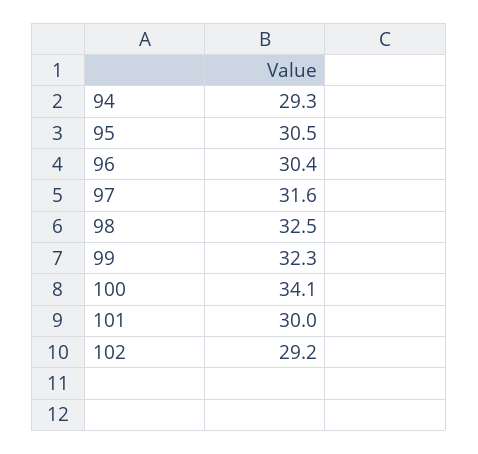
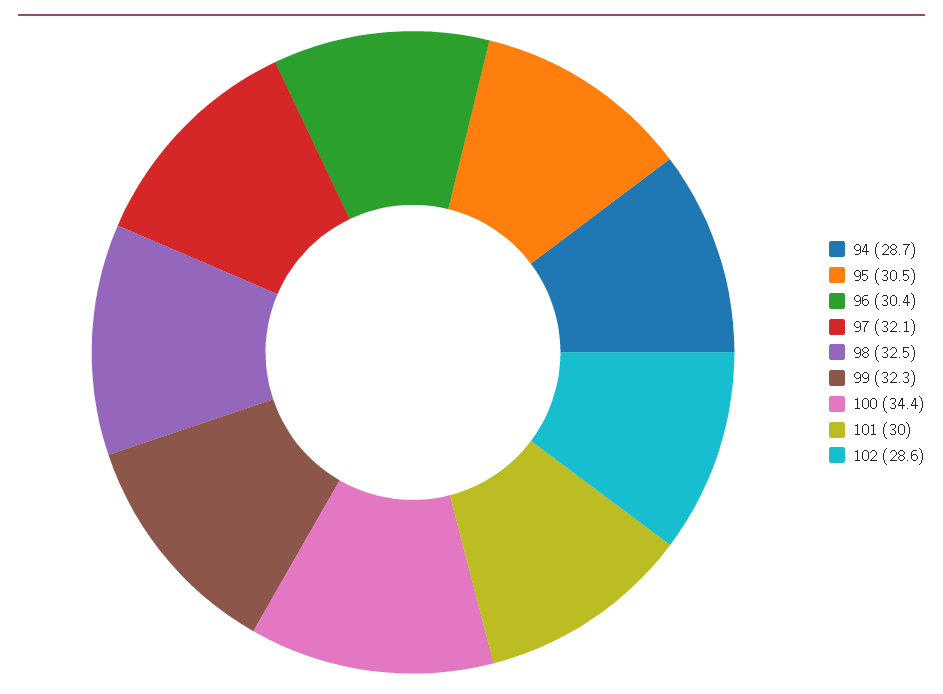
  {
-   "94": 29.3,
+   "94": 28.7,
    "95": 30.5,
    "96": 30.4,
-   "97": 31.6,
+   "97": 32.1,
    "98": 32.5,
    "99": 32.3,
-   "100": 34.1,
+   "100": 34.4,
    "101": 30,
-   "102": 29.2
+   "102": 28.6
  }

